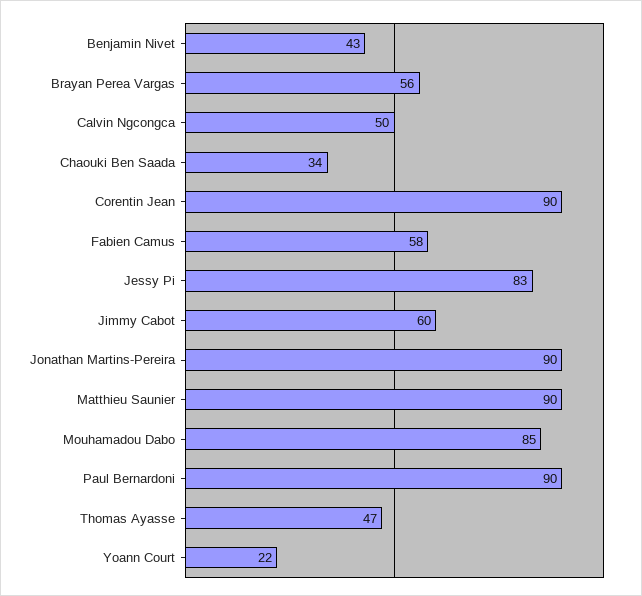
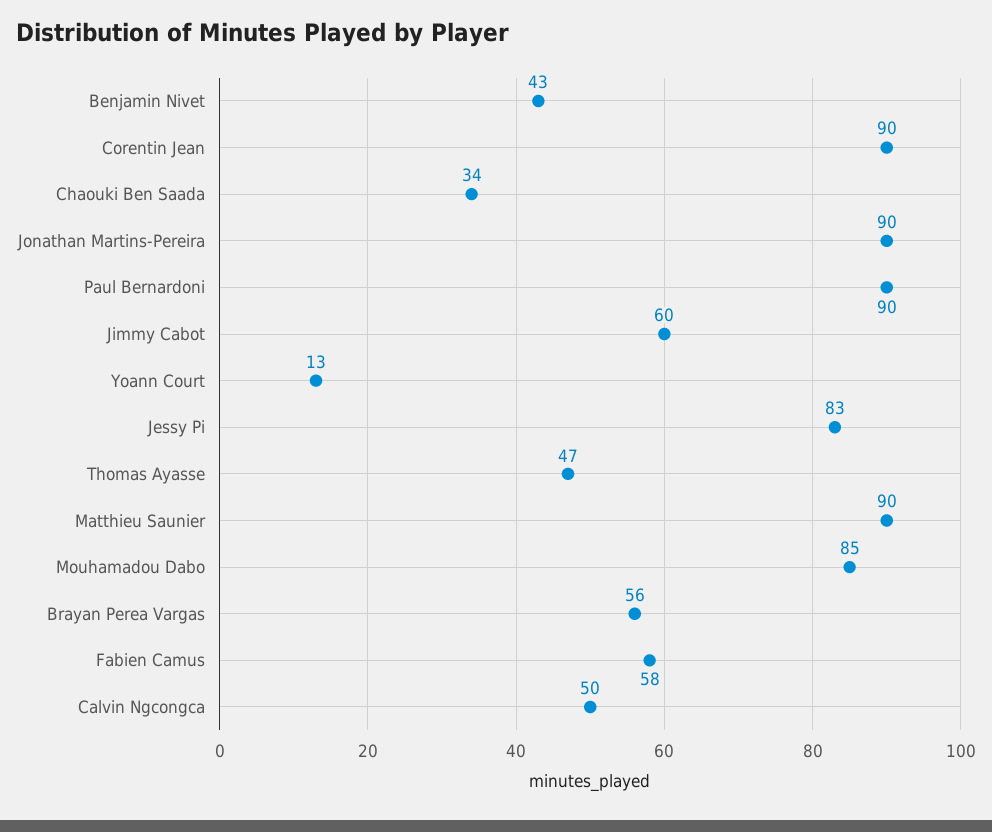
  {
    "Benjamin Nivet": 43,
    "Brayan Perea Vargas": 56,
    "Calvin Ngcongca": 50,
    "Chaouki Ben Saada": 34,
    "Corentin Jean": 90,
    "Fabien Camus": 58,
    "Jessy Pi": 83,
    "Jimmy Cabot": 60,
    "Jonathan Martins-Pereira": 90,
    "Matthieu Saunier": 90,
    "Mouhamadou Dabo": 85,
    "Paul Bernardoni": 90,
    "Thomas Ayasse": 47,
-   "Yoann Court": 22
+   "Yoann Court": 13
  }

